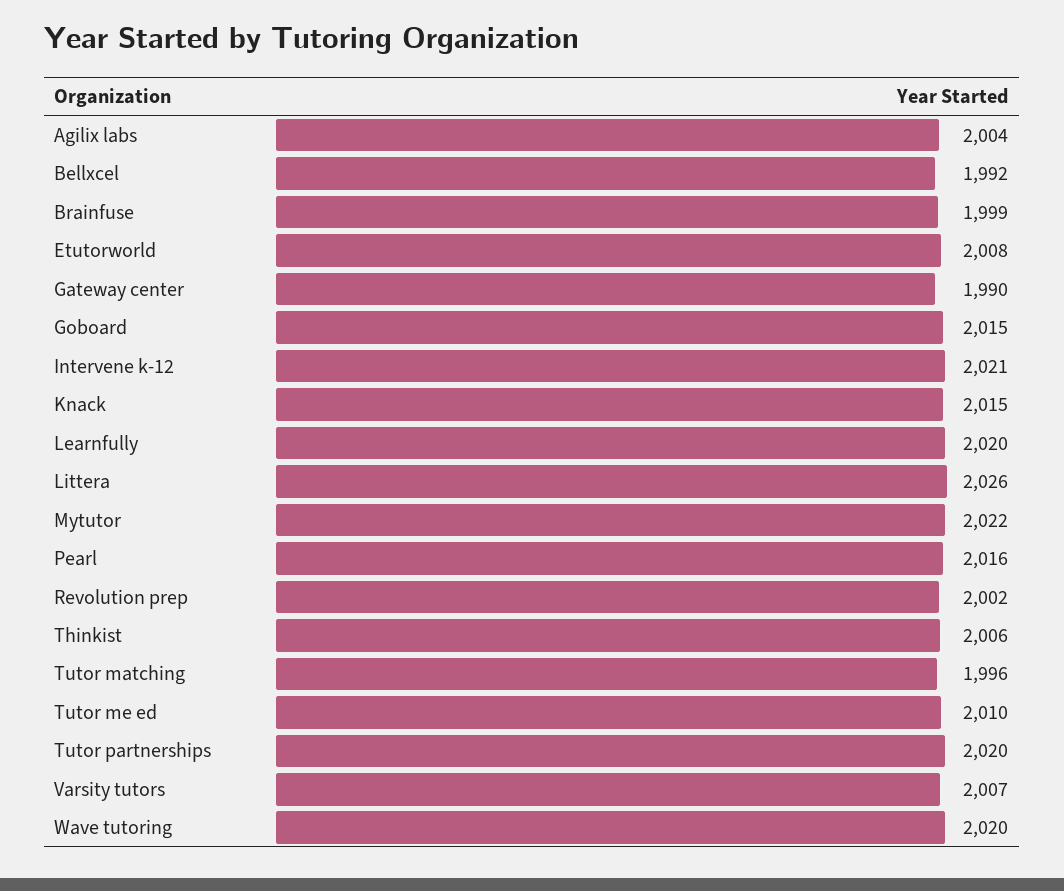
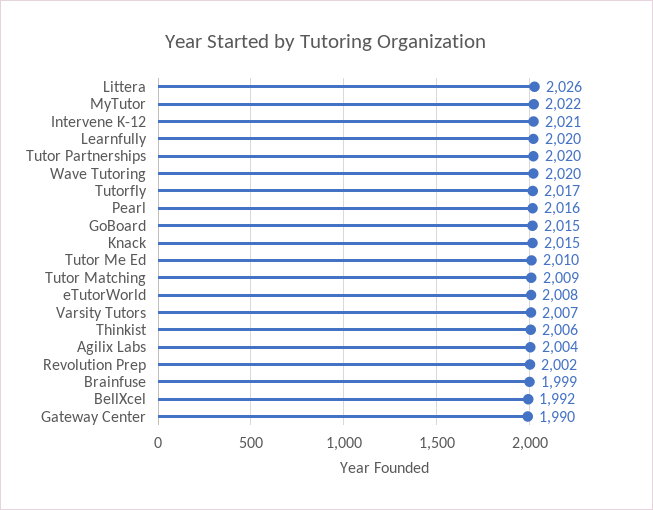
  {
    "Agilix labs": 2004,
    "Bellxcel": 1992,
    "Brainfuse": 1999,
    "Etutorworld": 2008,
    "Gateway center": 1990,
    "Goboard": 2015,
    "Intervene k-12": 2021,
    "Knack": 2015,
    "Learnfully": 2020,
    "Littera": 2026,
    "Mytutor": 2022,
    "Pearl": 2016,
    "Revolution prep": 2002,
    "Thinkist": 2006,
-   "Tutor matching": 1996,
+   "Tutor matching": 2009,
    "Tutor me ed": 2010,
    "Tutor partnerships": 2020,
    "Varsity tutors": 2007,
-   "Wave tutoring": 2020
+   "Wave tutoring": 2020,
+   "Tutorfly": 2017
  }

